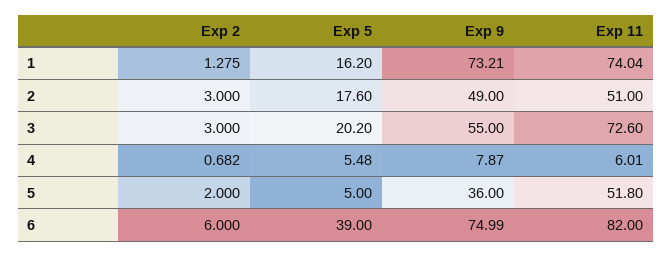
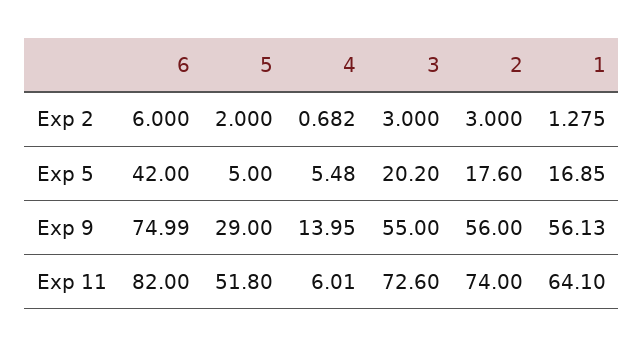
  {
    "Exp 2": {
      "1": 1.275,
      "2": 3,
      "3": 3,
      "4": 0.682,
      "5": 2,
      "6": 6
    },
    "Exp 5": {
-     "1": 16.2,
+     "1": 16.85,
      "2": 17.6,
      "3": 20.2,
      "4": 5.48,
      "5": 5,
-     "6": 39
+     "6": 42
    },
    "Exp 9": {
-     "1": 73.21,
+     "1": 56.13,
-     "2": 49,
+     "2": 56,
      "3": 55,
-     "4": 7.87,
+     "4": 13.95,
-     "5": 36,
+     "5": 29,
      "6": 74.99
    },
    "Exp 11": {
-     "1": 74.04,
+     "1": 64.1,
-     "2": 51,
+     "2": 74,
      "3": 72.6,
      "4": 6.01,
      "5": 51.8,
      "6": 82
    }
  }

